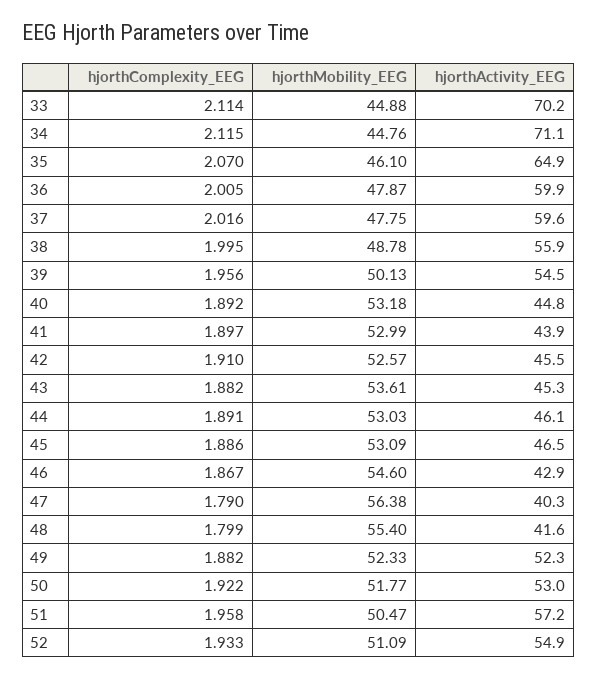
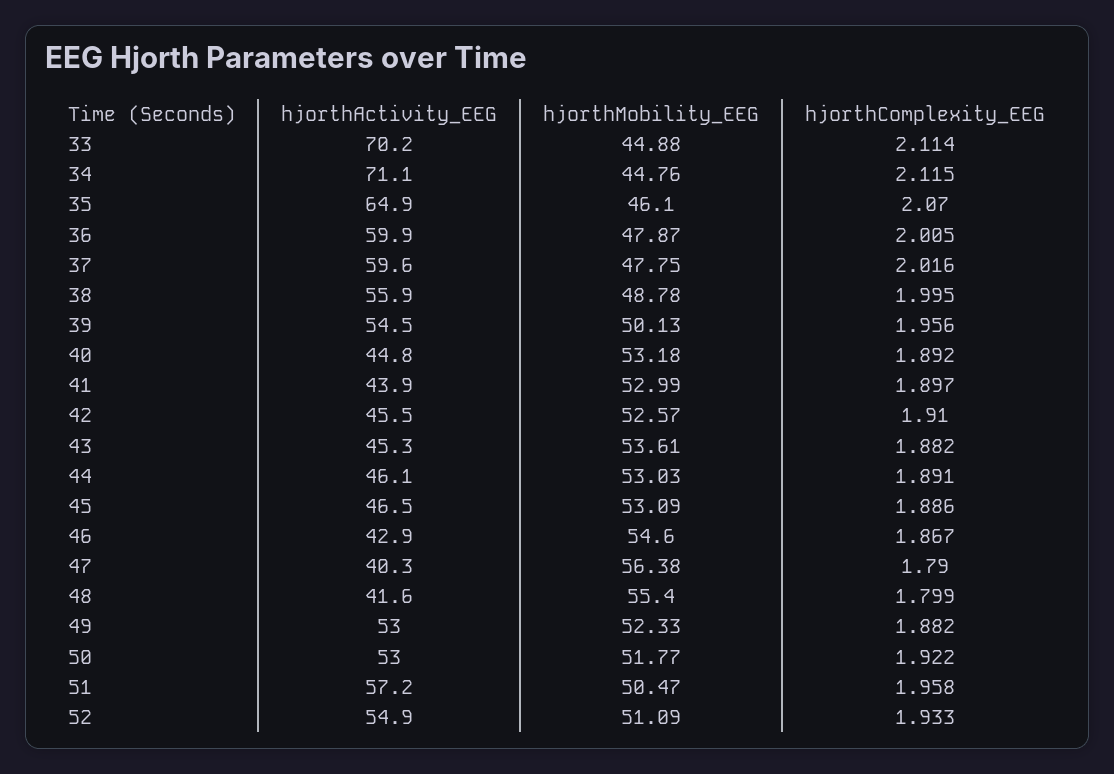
  {
    "hjorthComplexity_EEG": {
      "33": 2.114,
      "34": 2.115,
      "35": 2.07,
      "36": 2.005,
      "37": 2.016,
      "38": 1.995,
      "39": 1.956,
      "40": 1.892,
      "41": 1.897,
      "42": 1.91,
      "43": 1.882,
      "44": 1.891,
      "45": 1.886,
      "46": 1.867,
      "47": 1.79,
      "48": 1.799,
      "49": 1.882,
      "50": 1.922,
      "51": 1.958,
      "52": 1.933
    },
    "hjorthMobility_EEG": {
      "33": 44.88,
      "34": 44.76,
      "35": 46.1,
      "36": 47.87,
      "37": 47.75,
      "38": 48.78,
      "39": 50.13,
      "40": 53.18,
      "41": 52.99,
      "42": 52.57,
      "43": 53.61,
      "44": 53.03,
      "45": 53.09,
      "46": 54.6,
      "47": 56.38,
      "48": 55.4,
      "49": 52.33,
      "50": 51.77,
      "51": 50.47,
      "52": 51.09
    },
    "hjorthActivity_EEG": {
      "33": 70.2,
      "34": 71.1,
      "35": 64.9,
      "36": 59.9,
      "37": 59.6,
      "38": 55.9,
      "39": 54.5,
      "40": 44.8,
      "41": 43.9,
      "42": 45.5,
      "43": 45.3,
      "44": 46.1,
      "45": 46.5,
      "46": 42.9,
      "47": 40.3,
      "48": 41.6,
-     "49": 52.3,
+     "49": 53,
      "50": 53,
      "51": 57.2,
      "52": 54.9
    }
  }

